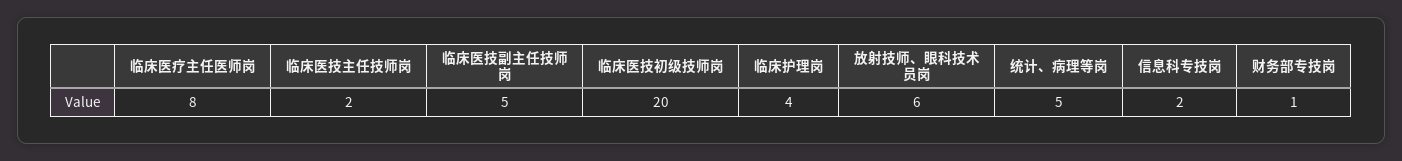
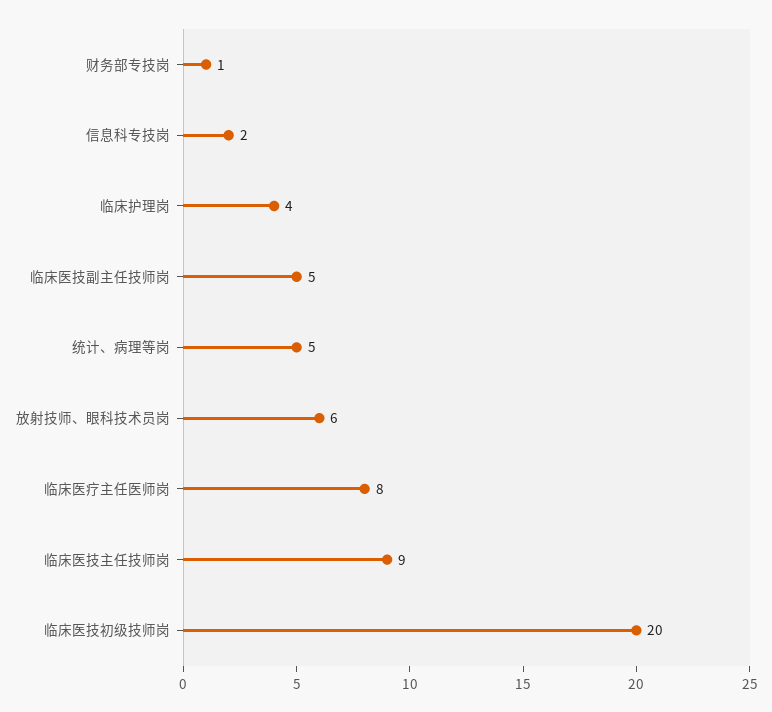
  {
    "临床医疗主任医师岗": 8,
-   "临床医技主任技师岗": 2,
+   "临床医技主任技师岗": 9,
    "临床医技副主任技师岗": 5,
    "临床医技初级技师岗": 20,
    "临床护理岗": 4,
    "放射技师、眼科技术员岗": 6,
    "统计、病理等岗": 5,
    "信息科专技岗": 2,
    "财务部专技岗": 1
  }

